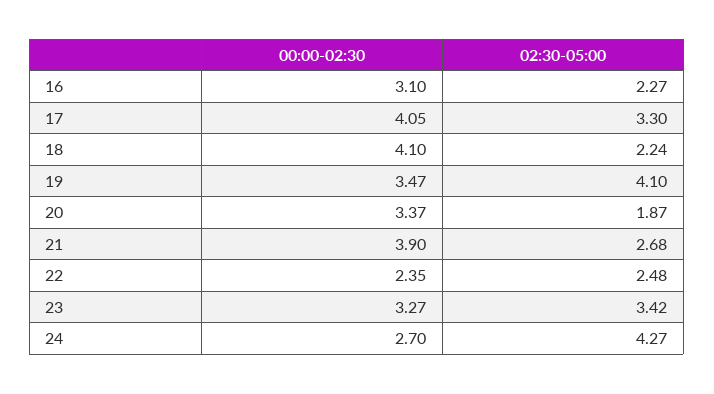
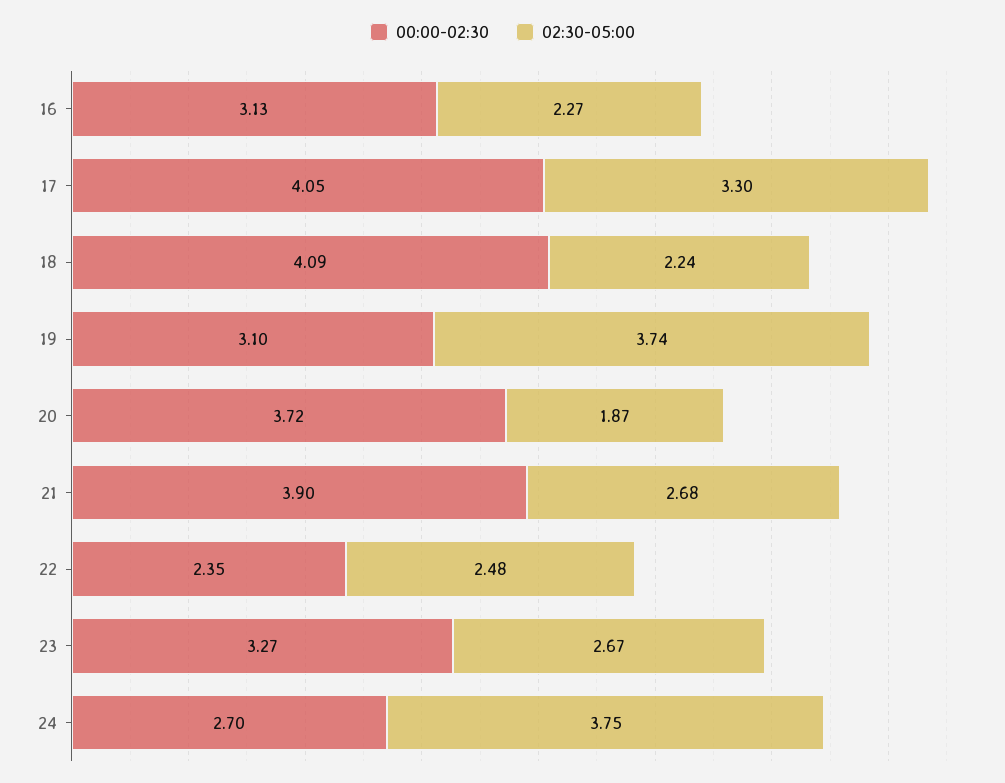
  {
    "00:00-02:30": {
-     "16": 3.1,
+     "16": 3.13,
      "17": 4.05,
-     "18": 4.1,
+     "18": 4.09,
-     "19": 3.47,
+     "19": 3.1,
-     "20": 3.37,
+     "20": 3.72,
      "21": 3.9,
      "22": 2.35,
      "23": 3.27,
      "24": 2.7
    },
    "02:30-05:00": {
      "16": 2.27,
      "17": 3.3,
      "18": 2.24,
-     "19": 4.1,
+     "19": 3.74,
      "20": 1.87,
      "21": 2.68,
      "22": 2.48,
-     "23": 3.42,
+     "23": 2.67,
-     "24": 4.27
+     "24": 3.75
    }
  }

